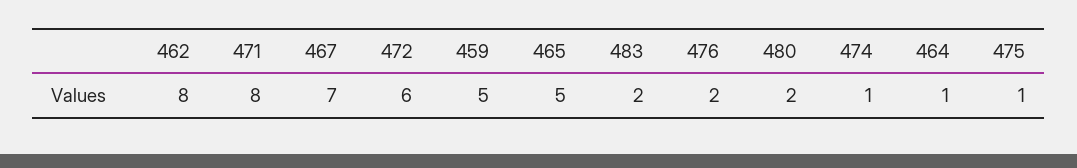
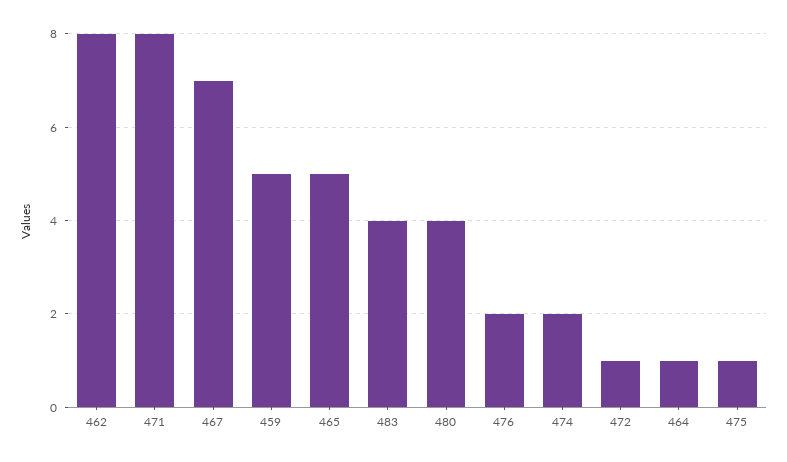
  {
    "462": 8,
    "471": 8,
    "467": 7,
-   "472": 6,
+   "472": 1,
    "459": 5,
    "465": 5,
-   "483": 2,
+   "483": 4,
    "476": 2,
-   "480": 2,
+   "480": 4,
-   "474": 1,
+   "474": 2,
    "464": 1,
    "475": 1
  }

